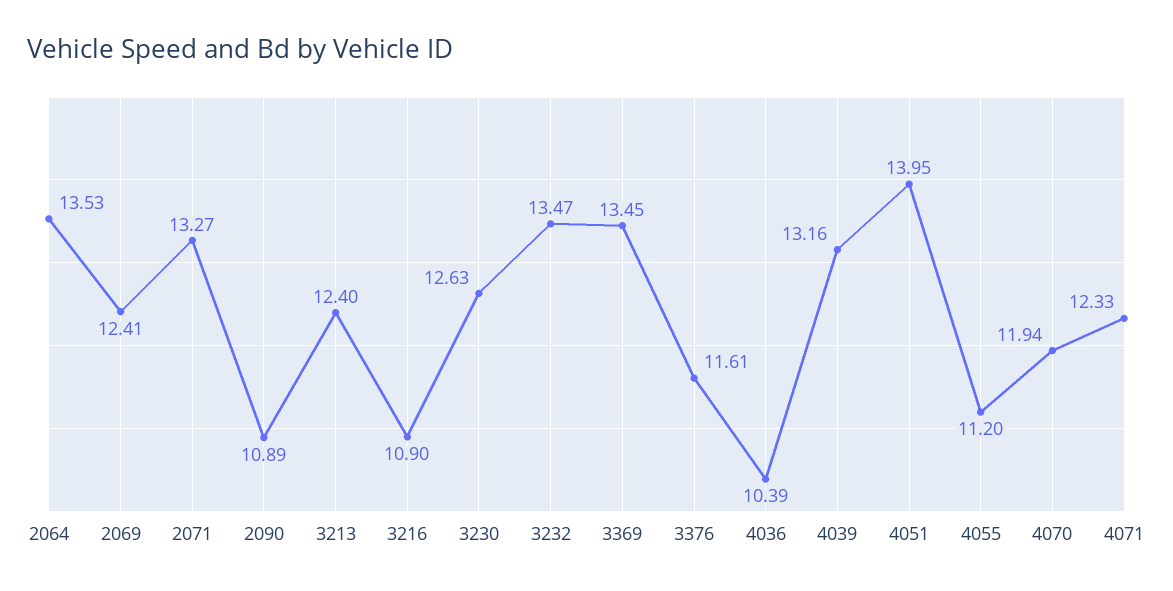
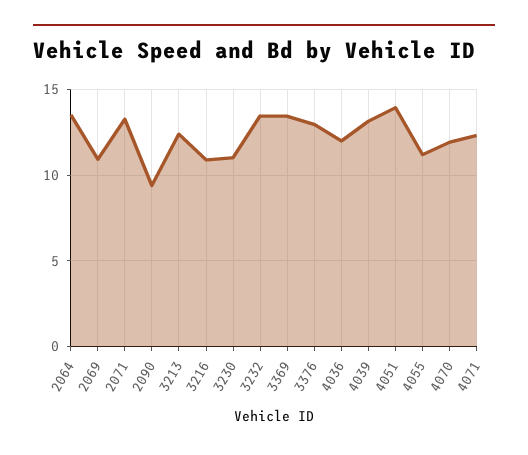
  {
    "2064": 13.53,
-   "2069": 12.41,
+   "2069": 11,
    "2071": 13.27,
-   "2090": 10.89,
+   "2090": 9.5,
    "3213": 12.4,
    "3216": 10.9,
-   "3230": 12.63,
+   "3230": 11,
    "3232": 13.47,
    "3369": 13.45,
-   "3376": 11.61,
+   "3376": 13,
-   "4036": 10.39,
+   "4036": 12,
    "4039": 13.16,
    "4051": 13.95,
    "4055": 11.2,
    "4070": 11.94,
    "4071": 12.33
  }

